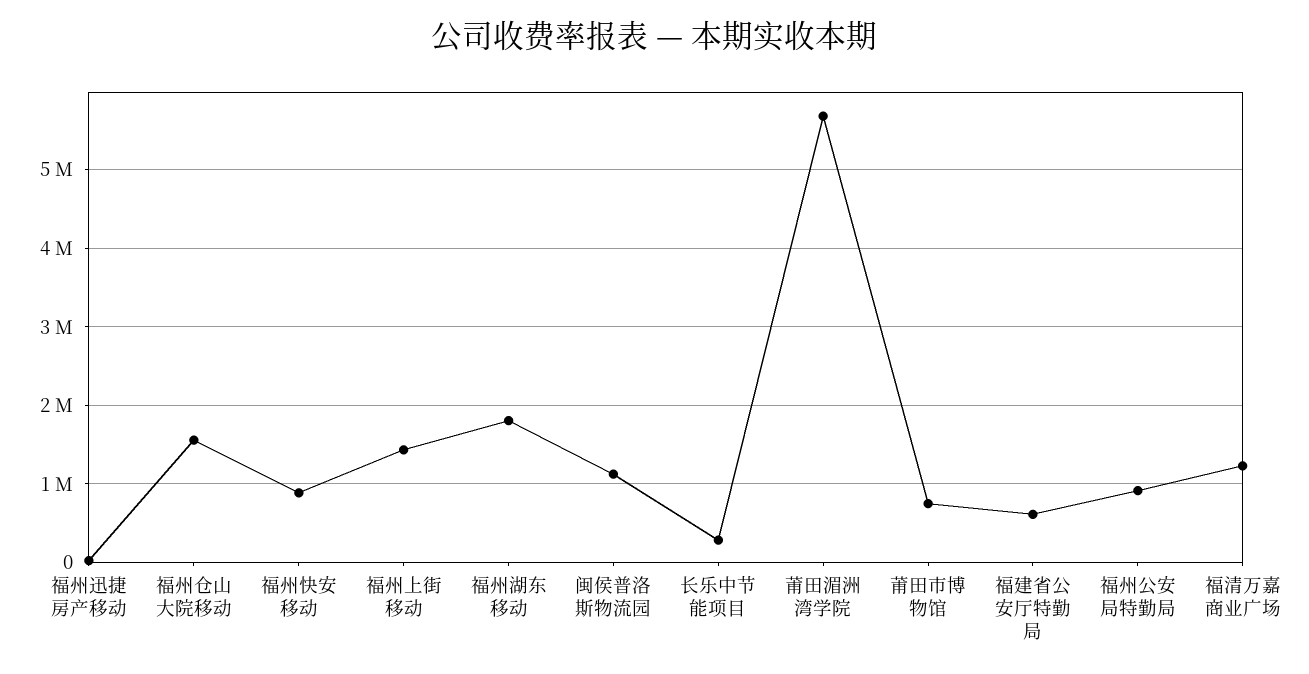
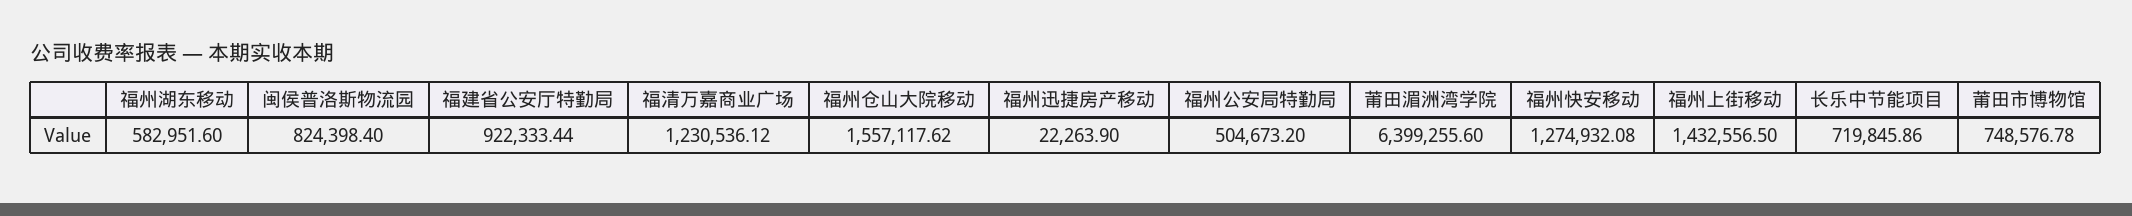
  {
    "福州迅捷房产移动": 22263.9,
    "福州仓山大院移动": 1557117.62,
-   "福州快安移动": 900000,
+   "福州快安移动": 1274932.08,
    "福州上街移动": 1432556.5,
-   "福州湖东移动": 1800000,
+   "福州湖东移动": 582951.6,
-   "闽侯普洛斯物流园": 1100000,
+   "闽侯普洛斯物流园": 824398.4,
-   "长乐中节能项目": 300000,
+   "长乐中节能项目": 719845.86,
-   "莆田湄洲湾学院": 5700000,
+   "莆田湄洲湾学院": 6399255.6,
    "莆田市博物馆": 748576.78,
-   "福建省公安厅特勤局": 600000,
+   "福建省公安厅特勤局": 922333.44,
-   "福州公安局特勤局": 900000,
+   "福州公安局特勤局": 504673.2,
    "福清万嘉商业广场": 1230536.12
  }

